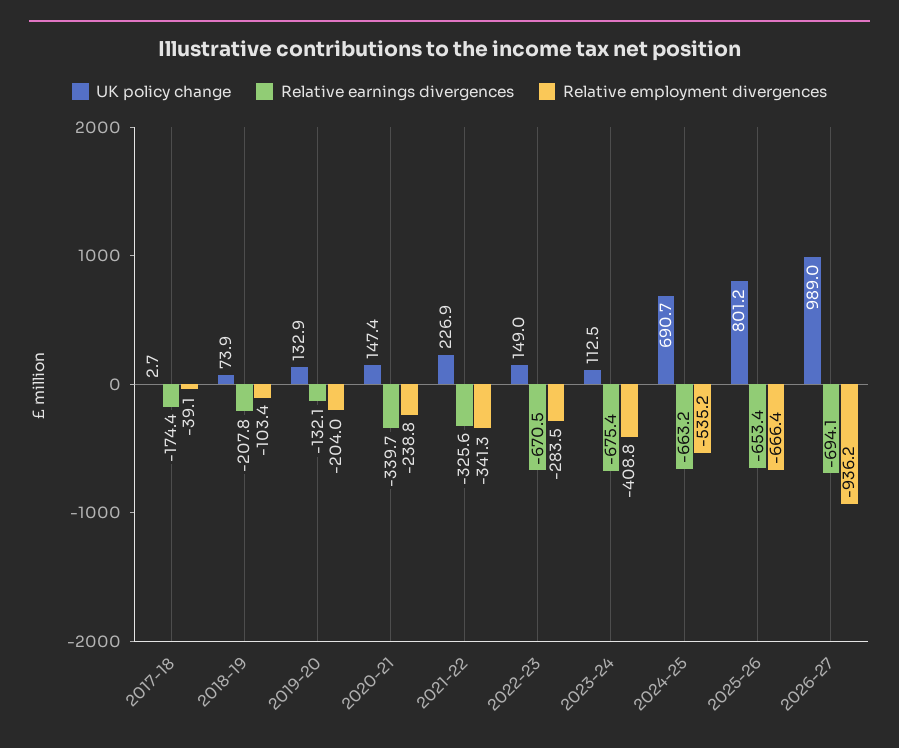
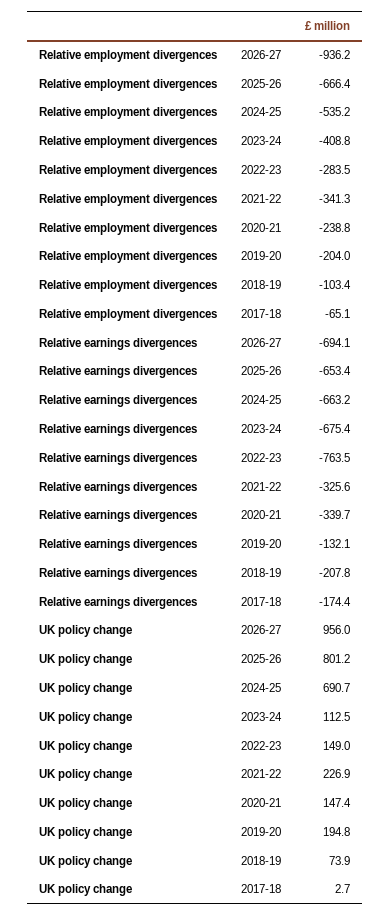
  {
    "UK policy change": {
      "2017-18": 2.7,
      "2018-19": 73.9,
-     "2019-20": 132.9,
+     "2019-20": 194.8,
      "2020-21": 147.4,
      "2021-22": 226.9,
      "2022-23": 149,
      "2023-24": 112.5,
      "2024-25": 690.7,
      "2025-26": 801.2,
-     "2026-27": 989
+     "2026-27": 956
    },
    "Relative earnings divergences": {
      "2017-18": -174.4,
      "2018-19": -207.8,
      "2019-20": -132.1,
      "2020-21": -339.7,
      "2021-22": -325.6,
-     "2022-23": -670.5,
+     "2022-23": -763.5,
      "2023-24": -675.4,
      "2024-25": -663.2,
      "2025-26": -653.4,
      "2026-27": -694.1
    },
    "Relative employment divergences": {
-     "2017-18": -39.1,
+     "2017-18": -65.1,
      "2018-19": -103.4,
      "2019-20": -204,
      "2020-21": -238.8,
      "2021-22": -341.3,
      "2022-23": -283.5,
      "2023-24": -408.8,
      "2024-25": -535.2,
      "2025-26": -666.4,
      "2026-27": -936.2
    }
  }

